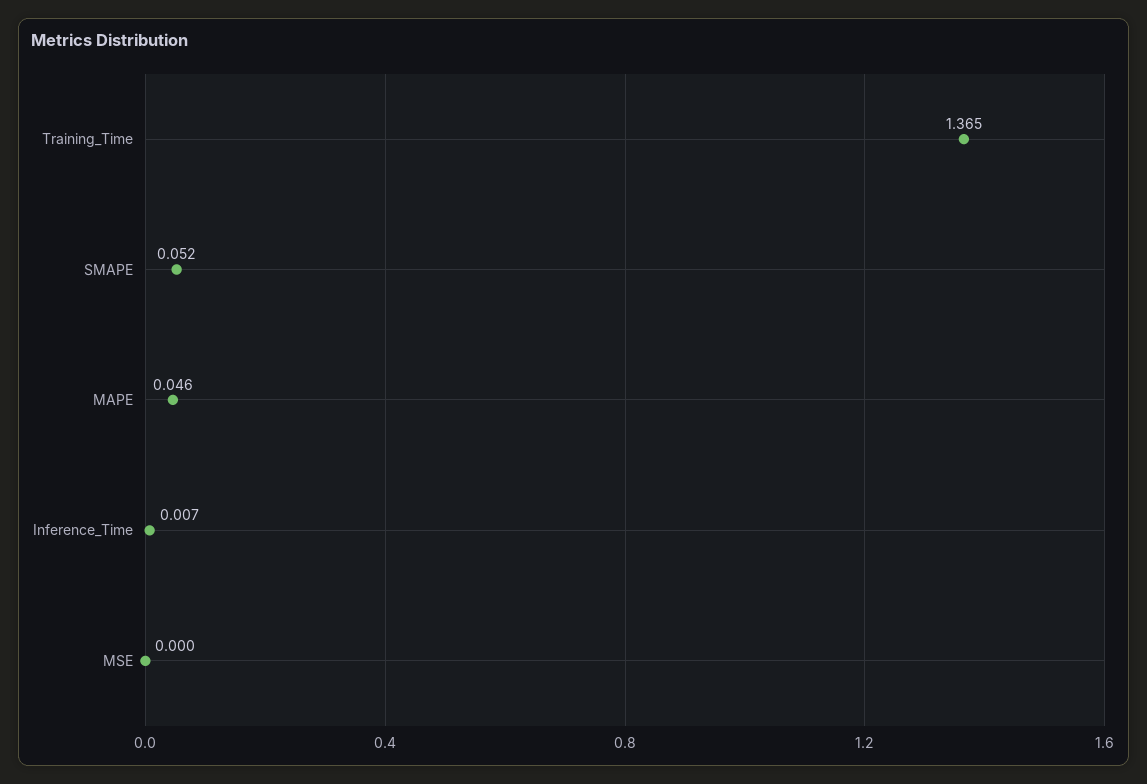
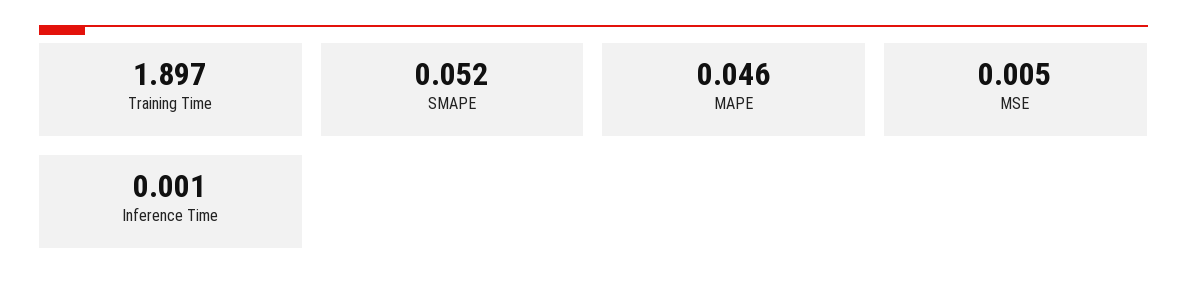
  {
-   "Training_Time": 1.365,
+   "Training_Time": 1.897,
    "SMAPE": 0.052,
    "MAPE": 0.046,
-   "Inference_Time": 0.007,
+   "Inference_Time": 0.001,
-   "MSE": 0
+   "MSE": 0.005
  }

